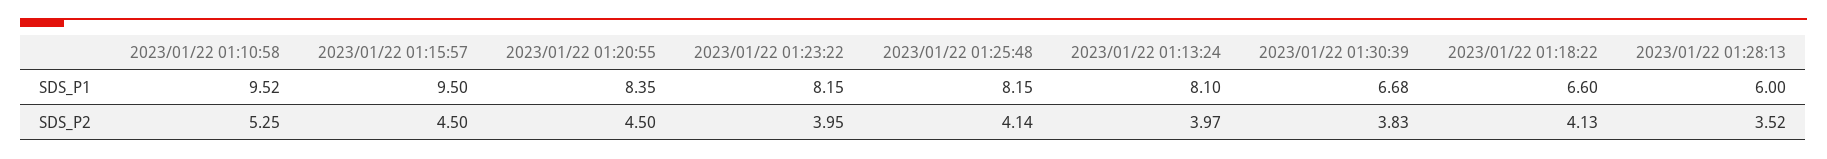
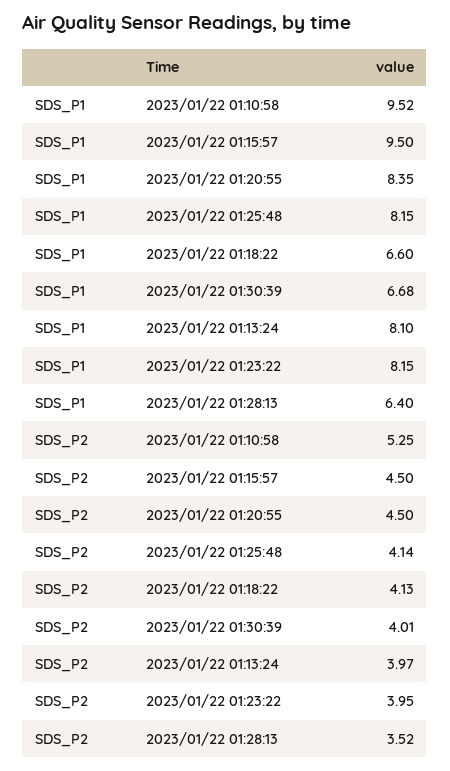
  {
    "2023/01/22 01:10:58": {
      "SDS_P1": 9.52,
      "SDS_P2": 5.25
    },
    "2023/01/22 01:15:57": {
      "SDS_P1": 9.5,
      "SDS_P2": 4.5
    },
    "2023/01/22 01:20:55": {
      "SDS_P1": 8.35,
      "SDS_P2": 4.5
    },
    "2023/01/22 01:23:22": {
      "SDS_P1": 8.15,
      "SDS_P2": 3.95
    },
    "2023/01/22 01:25:48": {
      "SDS_P1": 8.15,
      "SDS_P2": 4.14
    },
    "2023/01/22 01:13:24": {
      "SDS_P1": 8.1,
      "SDS_P2": 3.97
    },
    "2023/01/22 01:30:39": {
      "SDS_P1": 6.68,
-     "SDS_P2": 3.83
+     "SDS_P2": 4.01
    },
    "2023/01/22 01:18:22": {
      "SDS_P1": 6.6,
      "SDS_P2": 4.13
    },
    "2023/01/22 01:28:13": {
-     "SDS_P1": 6,
+     "SDS_P1": 6.4,
      "SDS_P2": 3.52
    }
  }

